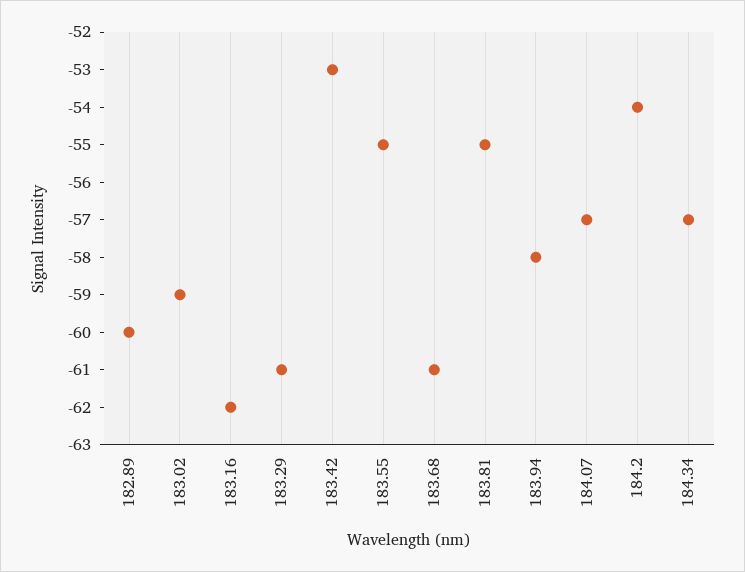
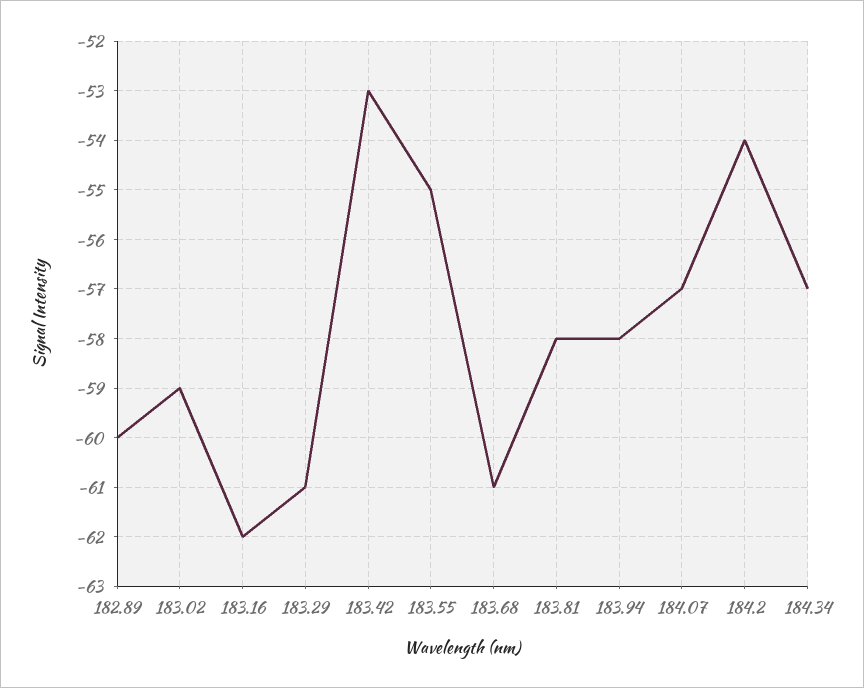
  {
    "182.89": -60,
    "183.02": -59,
    "183.16": -62,
    "183.29": -61,
    "183.42": -53,
    "183.55": -55,
    "183.68": -61,
-   "183.81": -55,
+   "183.81": -58,
    "183.94": -58,
    "184.07": -57,
    "184.2": -54,
    "184.34": -57
  }

